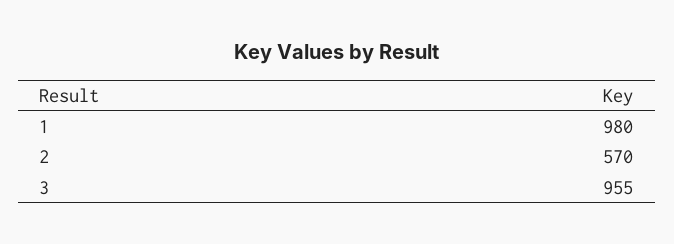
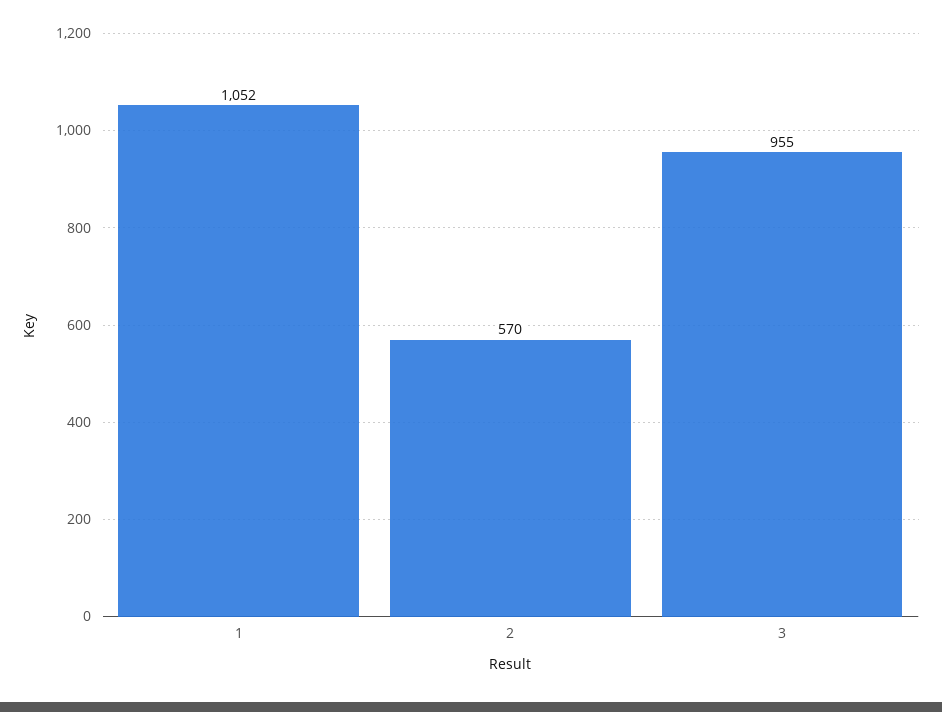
  {
-   "1": 980,
+   "1": 1052,
    "2": 570,
    "3": 955
  }

